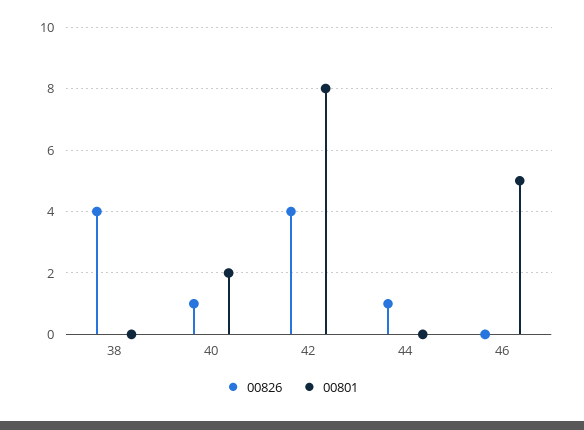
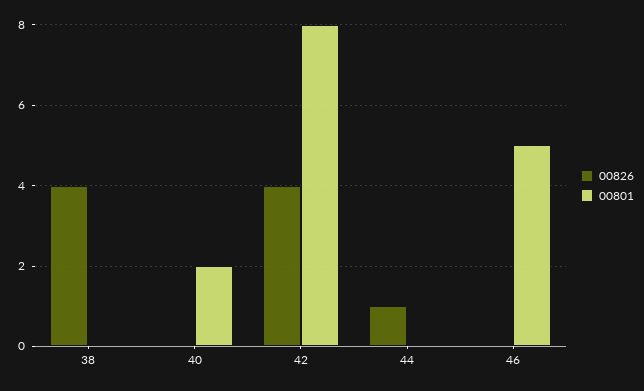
  {
    "00826": {
      "38": 4,
-     "40": 1,
+     "40": 0,
      "42": 4,
      "44": 1,
      "46": 0
    },
    "00801": {
      "38": 0,
      "40": 2,
      "42": 8,
      "44": 0,
      "46": 5
    }
  }

